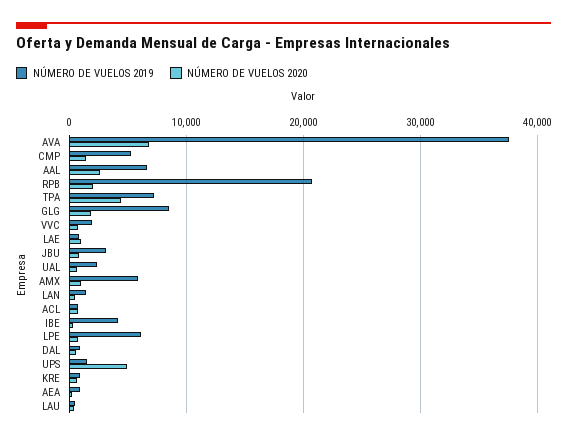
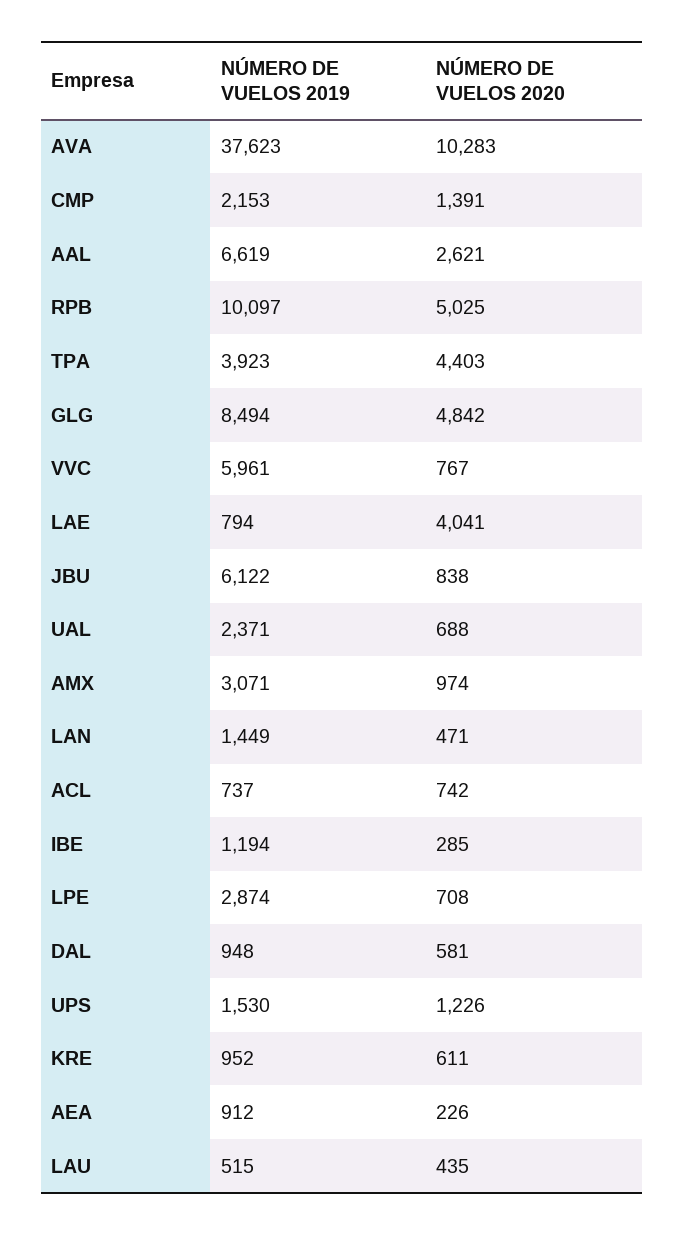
  {
    "NÚMERO DE VUELOS 2019": {
      "AVA": 37623,
-     "CMP": 5000,
+     "CMP": 2153,
      "AAL": 6619,
-     "RPB": 21000,
+     "RPB": 10097,
-     "TPA": 7000,
+     "TPA": 3923,
      "GLG": 8494,
-     "VVC": 2000,
+     "VVC": 5961,
      "LAE": 794,
-     "JBU": 3000,
+     "JBU": 6122,
      "UAL": 2371,
-     "AMX": 6000,
+     "AMX": 3071,
      "LAN": 1449,
      "ACL": 737,
-     "IBE": 4000,
+     "IBE": 1194,
-     "LPE": 6000,
+     "LPE": 2874,
      "DAL": 948,
      "UPS": 1530,
      "KRE": 952,
      "AEA": 912,
      "LAU": 515
    },
    "NÚMERO DE VUELOS 2020": {
-     "AVA": 7000,
+     "AVA": 10283,
      "CMP": 1391,
      "AAL": 2621,
-     "RPB": 2000,
+     "RPB": 5025,
      "TPA": 4403,
-     "GLG": 2000,
+     "GLG": 4842,
      "VVC": 767,
-     "LAE": 1000,
+     "LAE": 4041,
      "JBU": 838,
      "UAL": 688,
      "AMX": 974,
      "LAN": 471,
      "ACL": 742,
      "IBE": 285,
      "LPE": 708,
      "DAL": 581,
-     "UPS": 5000,
+     "UPS": 1226,
      "KRE": 611,
      "AEA": 226,
      "LAU": 435
    }
  }

